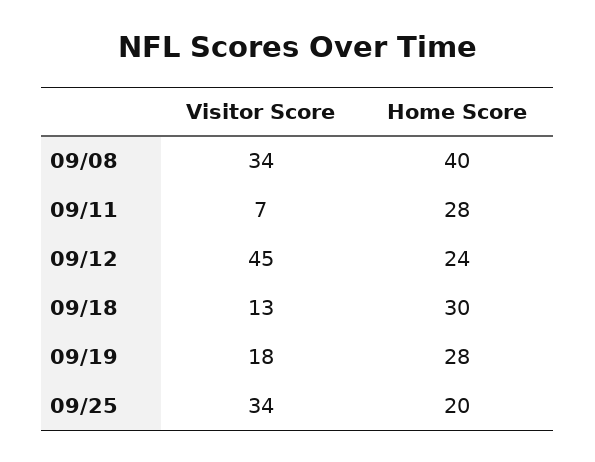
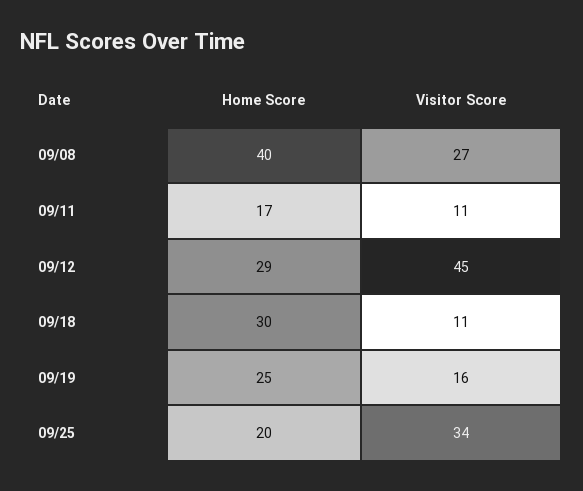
  {
    "Visitor Score": {
-     "09/08": 34,
+     "09/08": 27,
-     "09/11": 7,
+     "09/11": 11,
      "09/12": 45,
-     "09/18": 13,
+     "09/18": 11,
-     "09/19": 18,
+     "09/19": 16,
      "09/25": 34
    },
    "Home Score": {
      "09/08": 40,
-     "09/11": 28,
+     "09/11": 17,
-     "09/12": 24,
+     "09/12": 29,
      "09/18": 30,
-     "09/19": 28,
+     "09/19": 25,
      "09/25": 20
    }
  }

